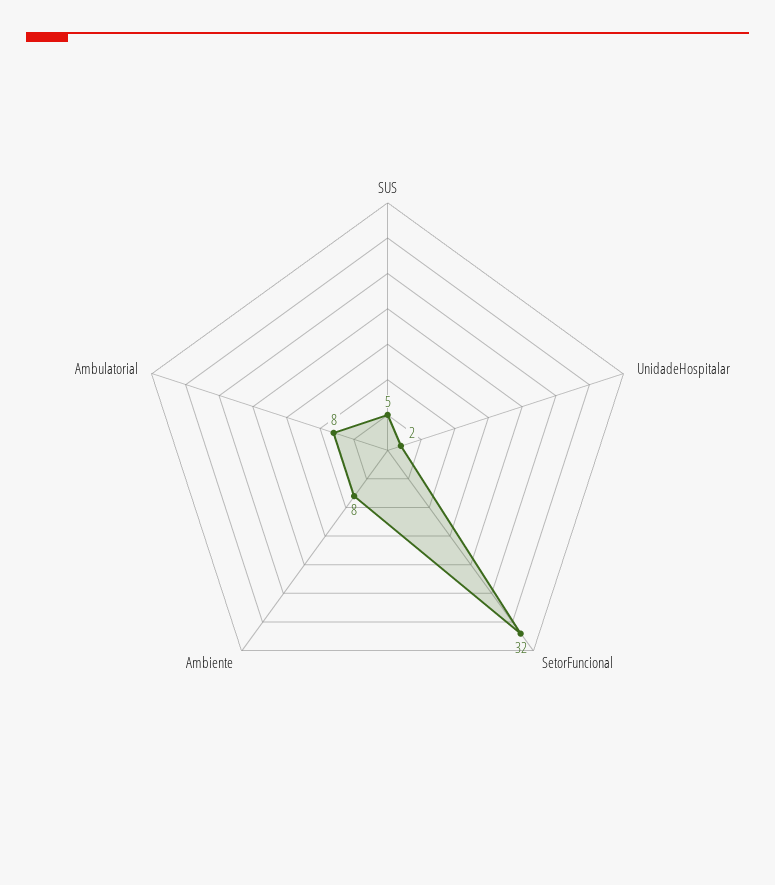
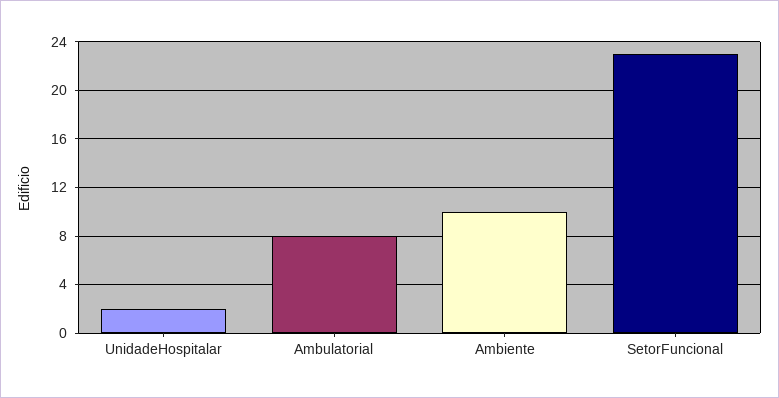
  {
-   "SUS": 5,
    "UnidadeHospitalar": 2,
-   "SetorFuncional": 32,
+   "SetorFuncional": 23,
-   "Ambiente": 8,
+   "Ambiente": 10,
    "Ambulatorial": 8
  }

